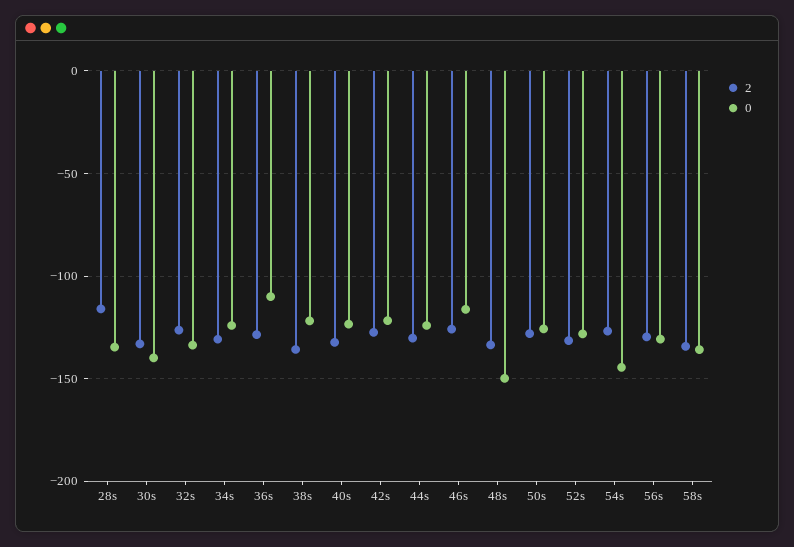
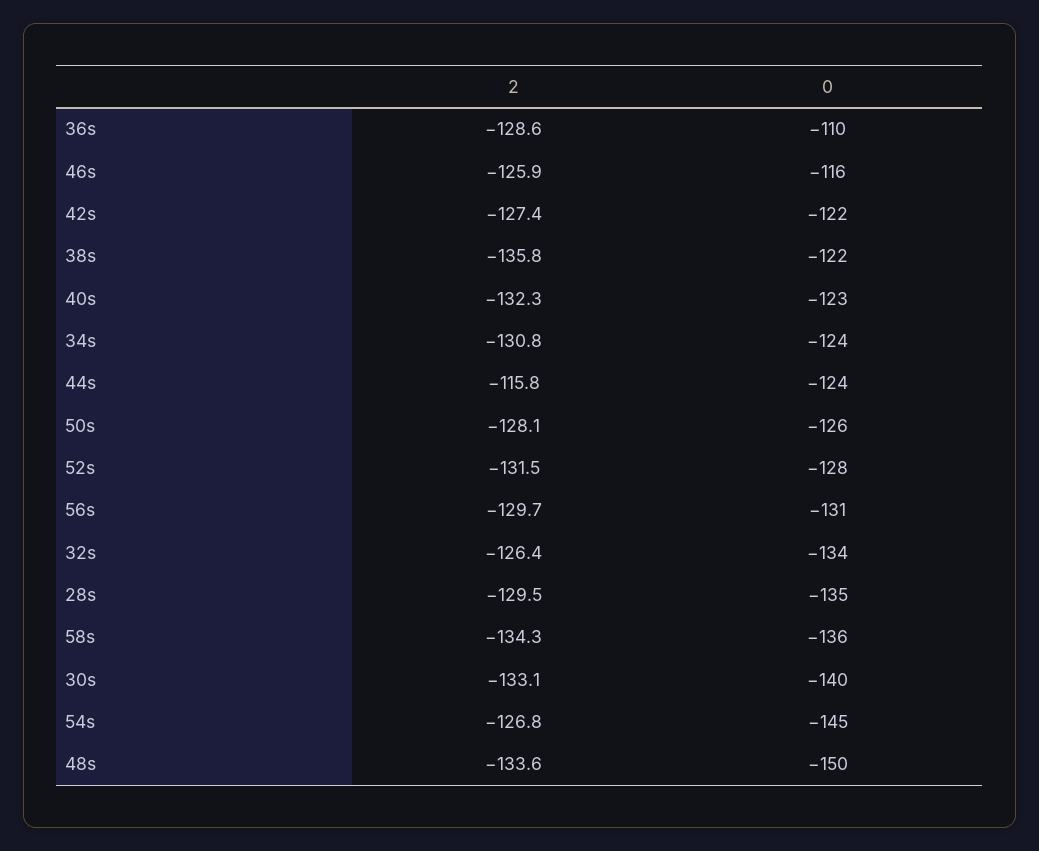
  {
    "2": {
-     "28s": -115,
+     "28s": -129.5,
      "30s": -133.1,
      "32s": -126.4,
      "34s": -130.8,
      "36s": -128.6,
      "38s": -135.8,
      "40s": -132.3,
      "42s": -127.4,
-     "44s": -130,
+     "44s": -115.8,
      "46s": -125.9,
      "48s": -133.6,
      "50s": -128.1,
      "52s": -131.5,
      "54s": -126.8,
      "56s": -129.7,
      "58s": -134.3
    },
    "0": {
      "28s": -135,
      "30s": -140,
      "32s": -134,
      "34s": -124,
      "36s": -110,
      "38s": -122,
      "40s": -123,
      "42s": -122,
      "44s": -124,
      "46s": -116,
      "48s": -150,
      "50s": -126,
      "52s": -128,
      "54s": -145,
      "56s": -131,
      "58s": -136
    }
  }

